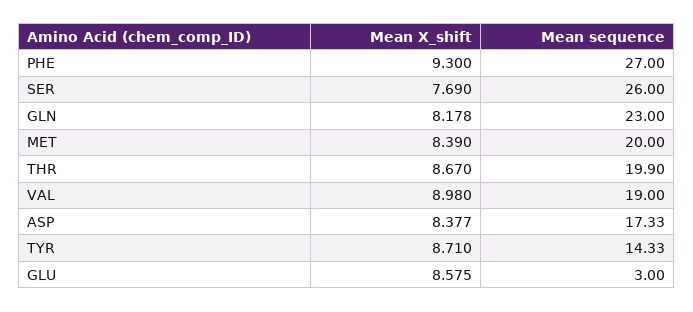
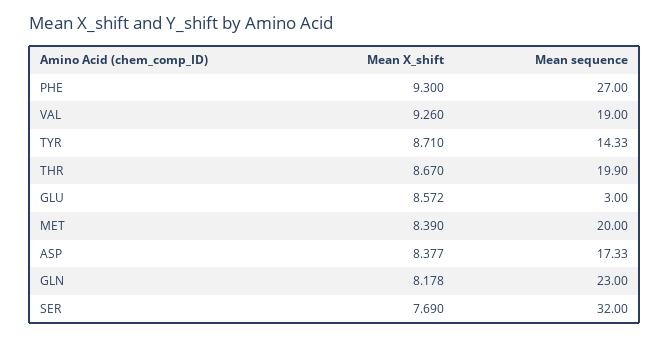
  {
    "Mean X_shift": {
      "PHE": 9.3,
      "SER": 7.69,
      "GLN": 8.178,
      "MET": 8.39,
      "THR": 8.67,
-     "VAL": 8.98,
+     "VAL": 9.26,
      "ASP": 8.377,
      "TYR": 8.71,
-     "GLU": 8.575
+     "GLU": 8.572
    },
    "Mean sequence": {
      "PHE": 27,
-     "SER": 26,
+     "SER": 32,
      "GLN": 23,
      "MET": 20,
      "THR": 19.9,
      "VAL": 19,
      "ASP": 17.33,
      "TYR": 14.33,
      "GLU": 3
    }
  }

